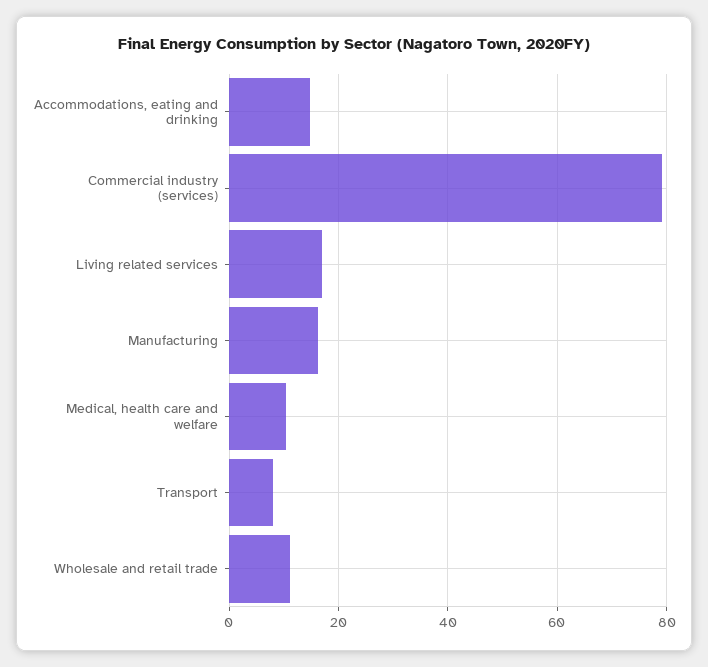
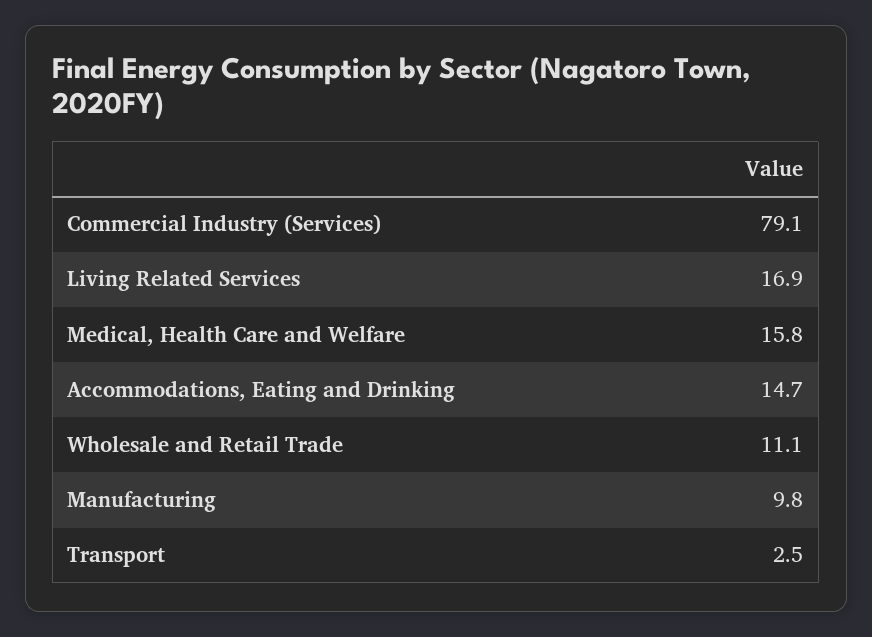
  {
    "Accommodations, eating and drinking": 14.7,
    "Commercial industry (services)": 79.1,
    "Living related services": 16.9,
-   "Manufacturing": 16,
+   "Manufacturing": 9.8,
-   "Medical, health care and welfare": 10,
+   "Medical, health care and welfare": 15.8,
-   "Transport": 8,
+   "Transport": 2.5,
    "Wholesale and retail trade": 11.1
  }

